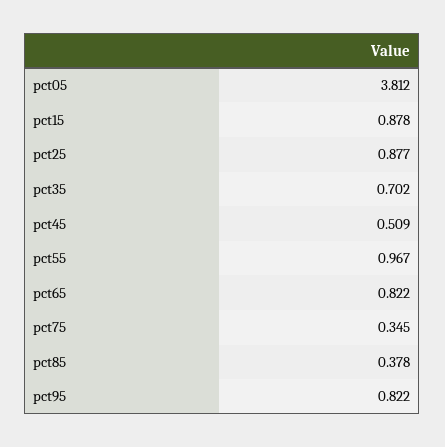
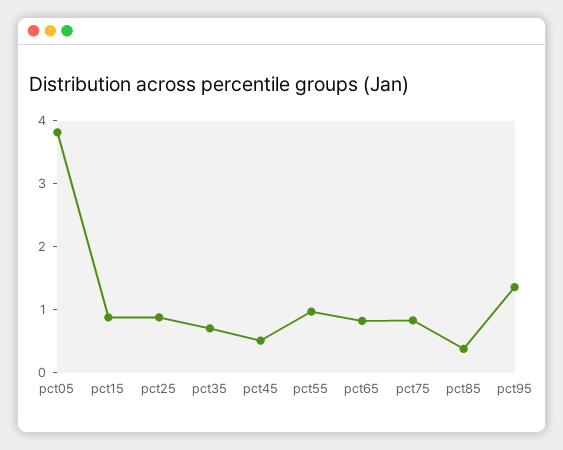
  {
    "pct05": 3.812,
    "pct15": 0.878,
    "pct25": 0.877,
    "pct35": 0.702,
    "pct45": 0.509,
    "pct55": 0.967,
    "pct65": 0.822,
-   "pct75": 0.345,
+   "pct75": 0.8,
    "pct85": 0.378,
-   "pct95": 0.822
+   "pct95": 1.4
  }

